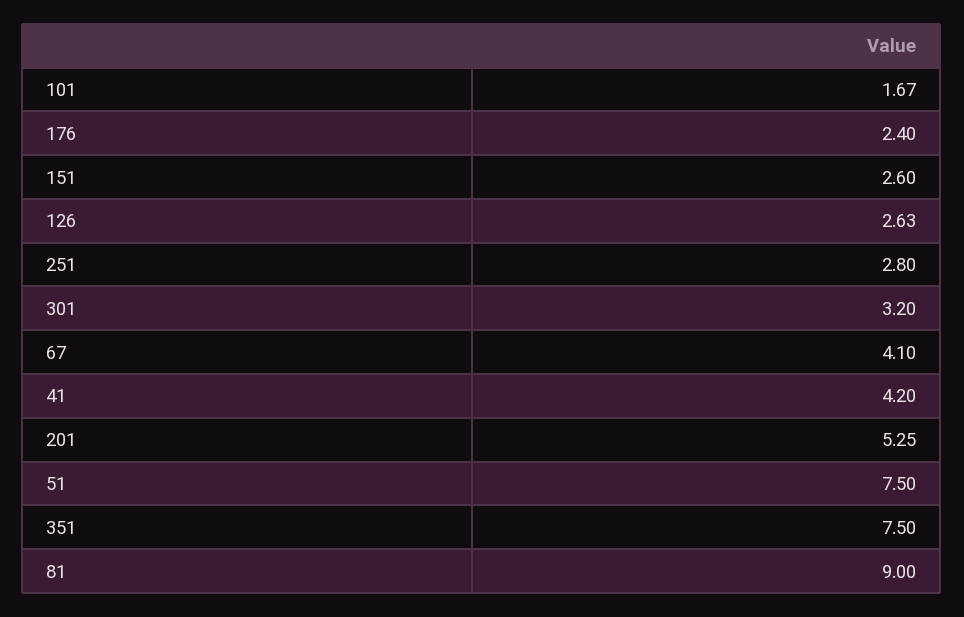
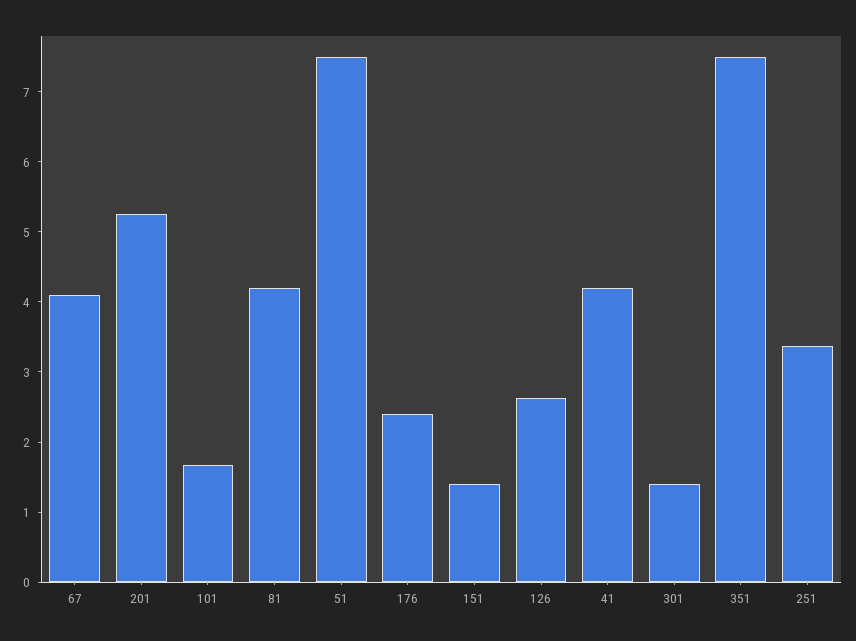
  {
    "101": 1.67,
    "176": 2.4,
-   "151": 2.6,
+   "151": 1.4,
    "126": 2.63,
-   "251": 2.8,
+   "251": 3.4,
-   "301": 3.2,
+   "301": 1.4,
    "67": 4.1,
    "41": 4.2,
    "201": 5.25,
    "51": 7.5,
    "351": 7.5,
-   "81": 9
+   "81": 4.2
  }

